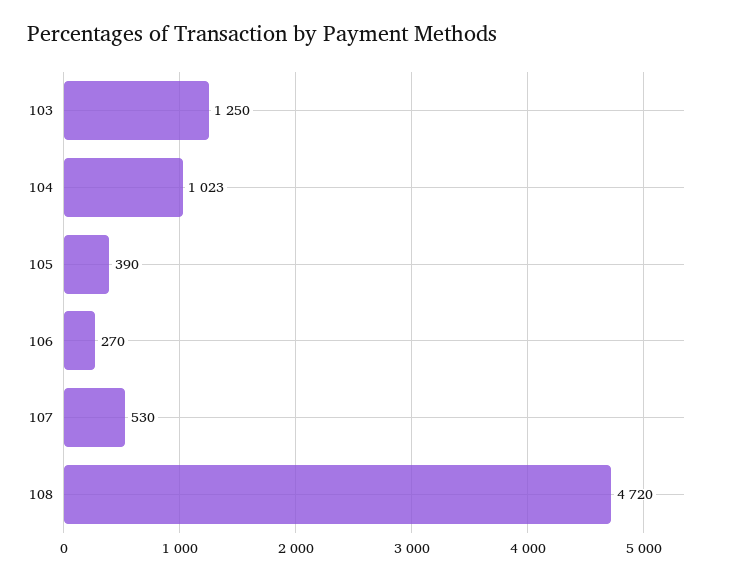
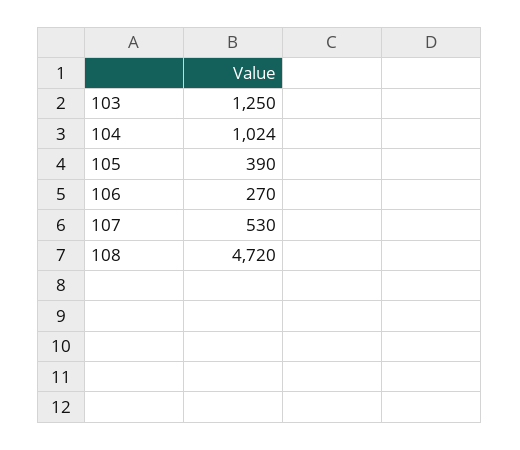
  {
    "103": 1250,
-   "104": 1023,
+   "104": 1024,
    "105": 390,
    "106": 270,
    "107": 530,
    "108": 4720
  }

